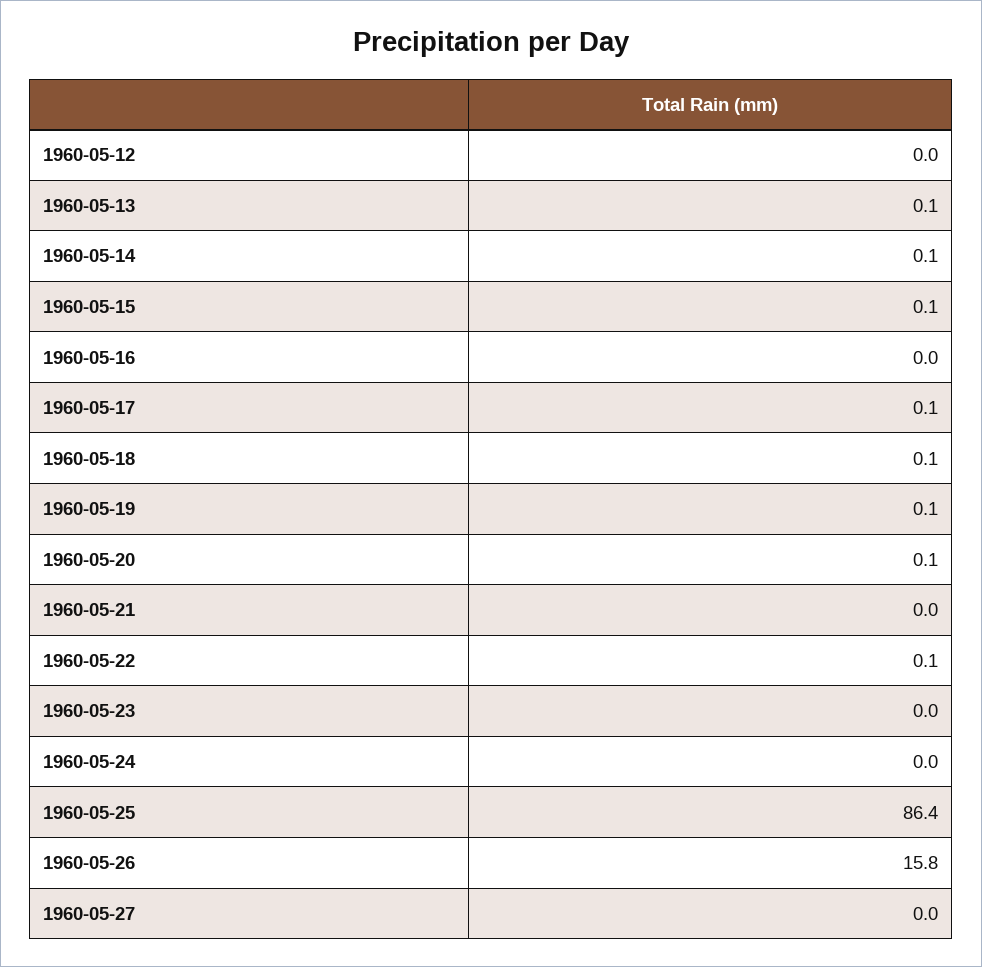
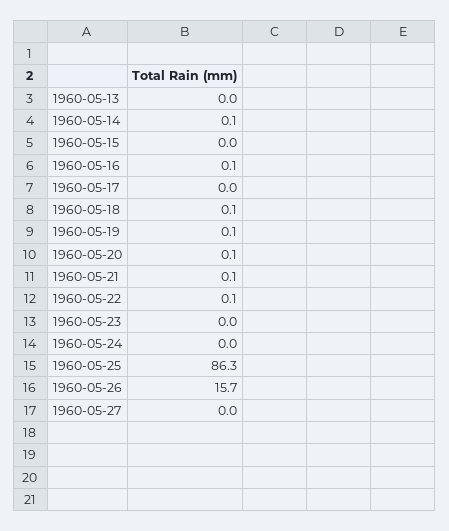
  {
-   "1960-05-12": 0,
-   "1960-05-13": 0.1,
+   "1960-05-13": 0,
    "1960-05-14": 0.1,
-   "1960-05-15": 0.1,
+   "1960-05-15": 0,
-   "1960-05-16": 0,
+   "1960-05-16": 0.1,
-   "1960-05-17": 0.1,
+   "1960-05-17": 0,
    "1960-05-18": 0.1,
    "1960-05-19": 0.1,
    "1960-05-20": 0.1,
-   "1960-05-21": 0,
+   "1960-05-21": 0.1,
    "1960-05-22": 0.1,
    "1960-05-23": 0,
    "1960-05-24": 0,
-   "1960-05-25": 86.4,
+   "1960-05-25": 86.3,
-   "1960-05-26": 15.8,
+   "1960-05-26": 15.7,
    "1960-05-27": 0
  }

